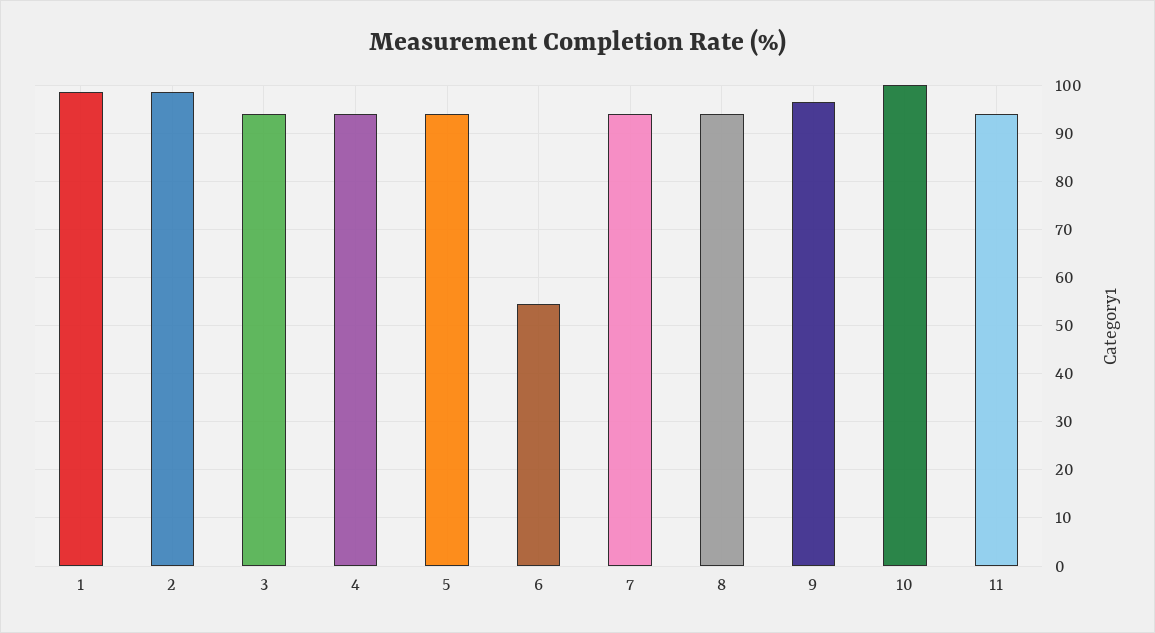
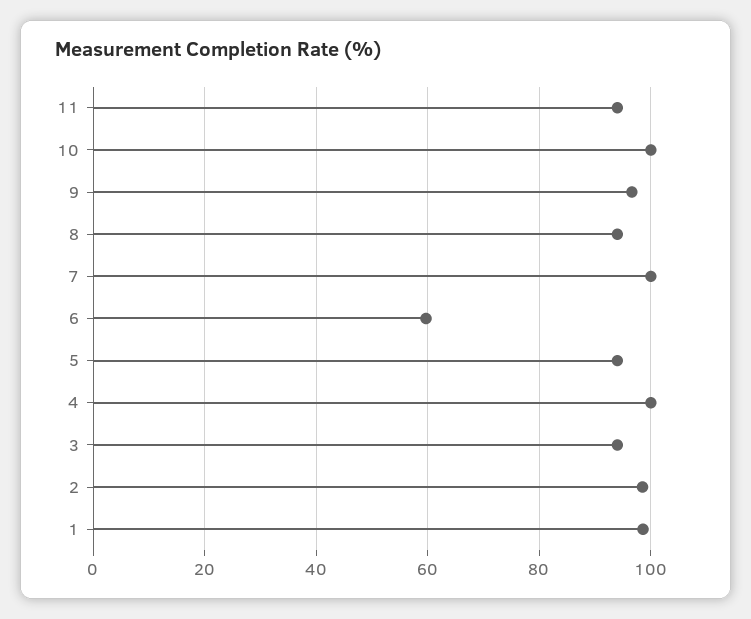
  {
    "1": 98,
    "2": 98,
    "3": 94,
-   "4": 94,
+   "4": 100,
    "5": 94,
-   "6": 54,
+   "6": 60,
-   "7": 94,
+   "7": 100,
    "8": 94,
    "9": 96,
    "10": 100,
    "11": 94
  }

